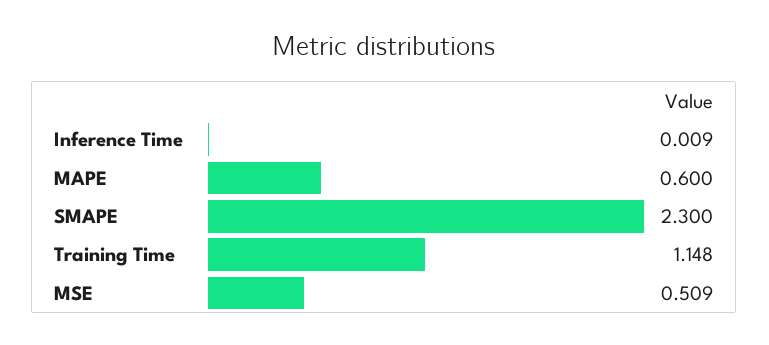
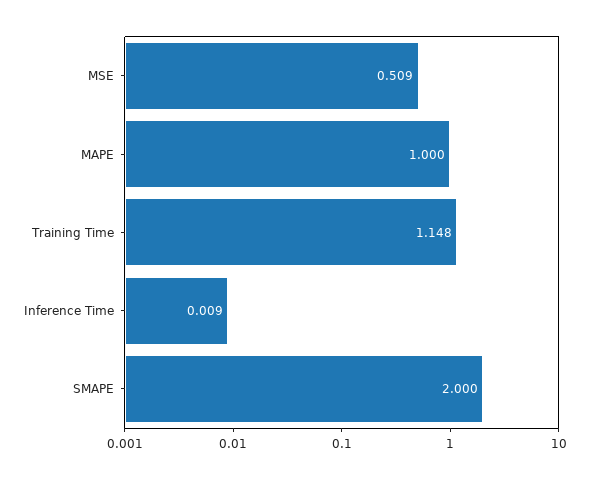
  {
    "Inference Time": 0.009,
-   "MAPE": 0.6,
+   "MAPE": 1,
-   "SMAPE": 2.3,
+   "SMAPE": 2,
    "Training Time": 1.148,
    "MSE": 0.509
  }

